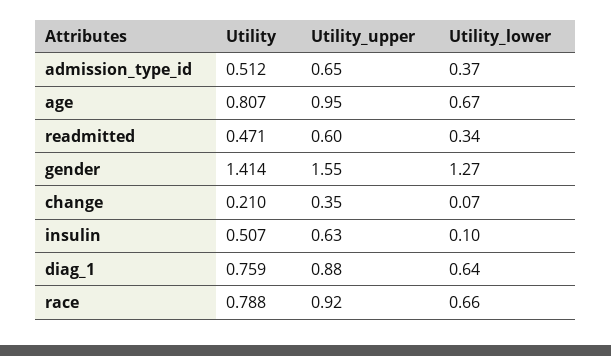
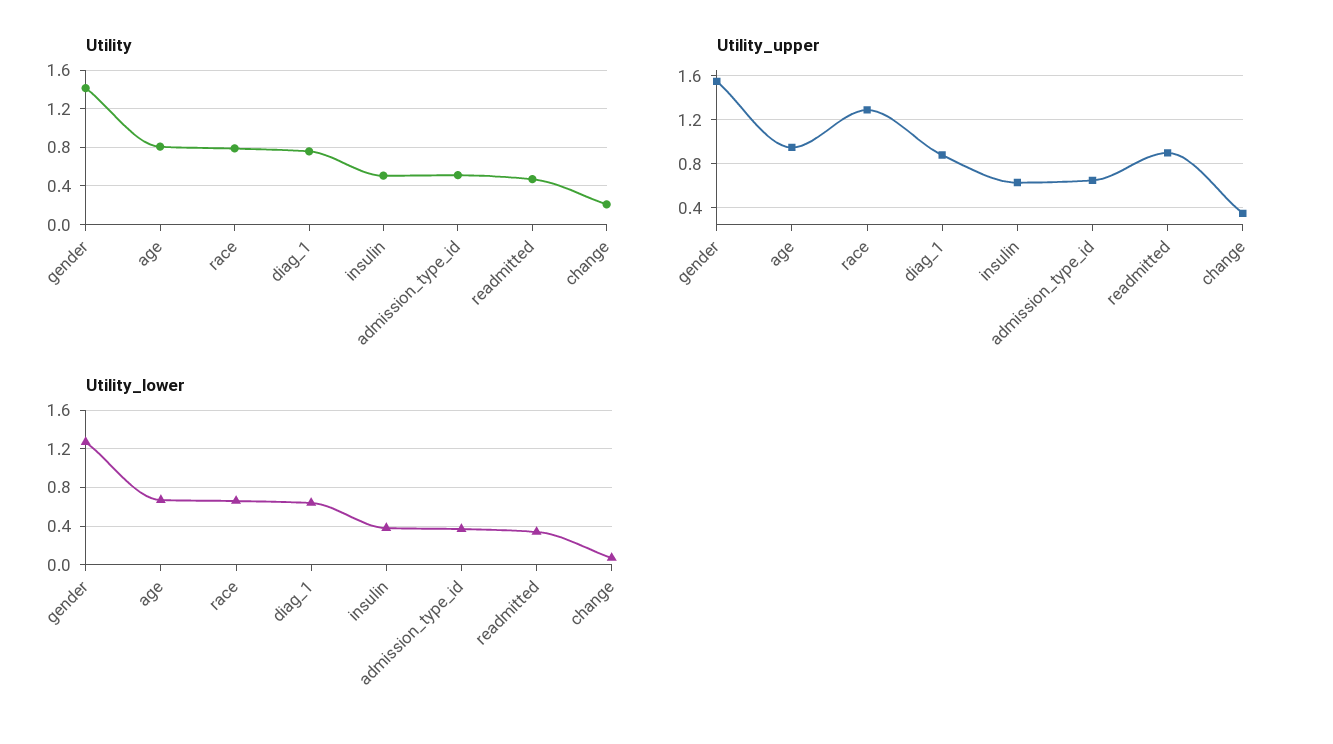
  {
    "Utility": {
      "admission_type_id": 0.512,
      "age": 0.807,
      "readmitted": 0.471,
      "gender": 1.414,
      "change": 0.21,
      "insulin": 0.507,
      "diag_1": 0.759,
      "race": 0.788
    },
    "Utility_upper": {
      "admission_type_id": 0.65,
      "age": 0.95,
-     "readmitted": 0.6,
+     "readmitted": 0.9,
      "gender": 1.55,
      "change": 0.35,
      "insulin": 0.63,
      "diag_1": 0.88,
-     "race": 0.92
+     "race": 1.3
    },
    "Utility_lower": {
      "admission_type_id": 0.37,
      "age": 0.67,
      "readmitted": 0.34,
      "gender": 1.27,
      "change": 0.07,
-     "insulin": 0.1,
+     "insulin": 0.4,
      "diag_1": 0.64,
      "race": 0.66
    }
  }

